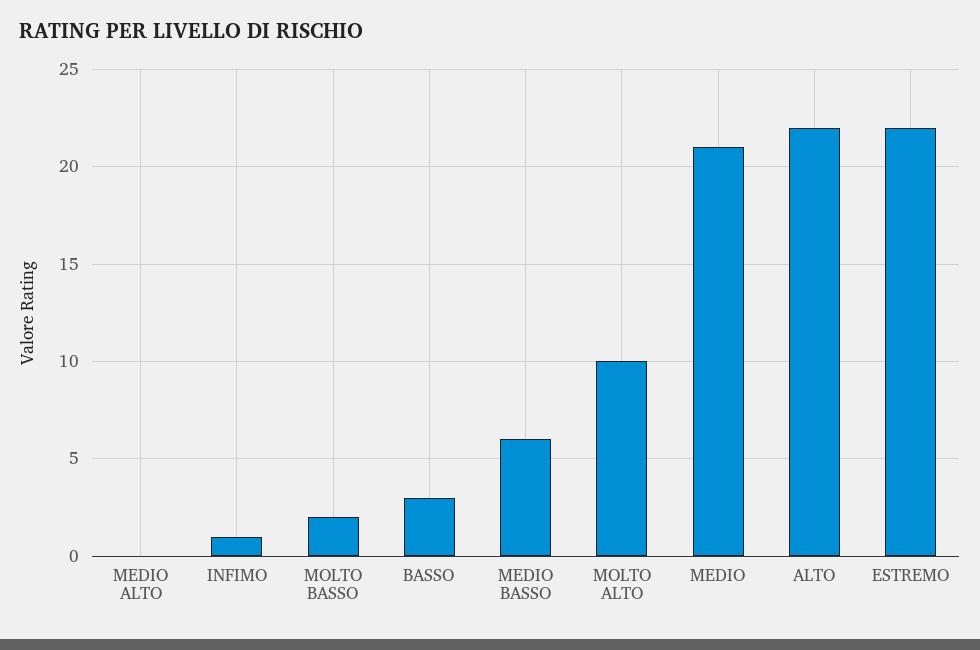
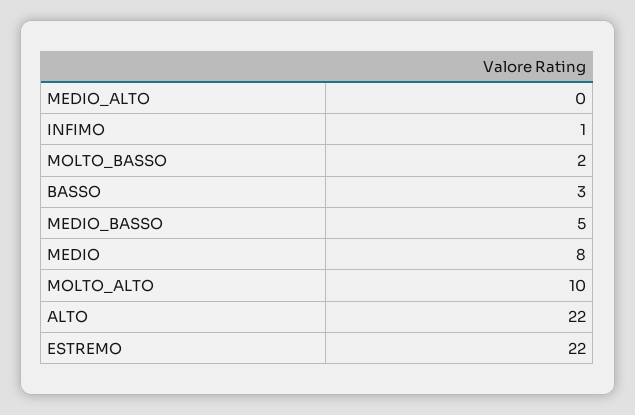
  {
    "MEDIO ALTO": 0,
    "INFIMO": 1,
    "MOLTO BASSO": 2,
    "BASSO": 3,
-   "MEDIO BASSO": 6,
+   "MEDIO BASSO": 5,
    "MOLTO ALTO": 10,
-   "MEDIO": 21,
+   "MEDIO": 8,
    "ALTO": 22,
    "ESTREMO": 22
  }

